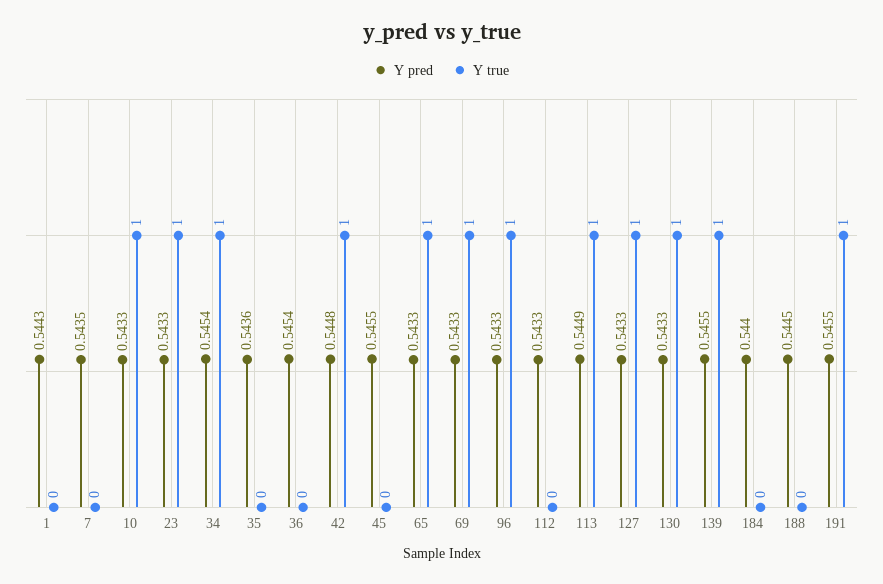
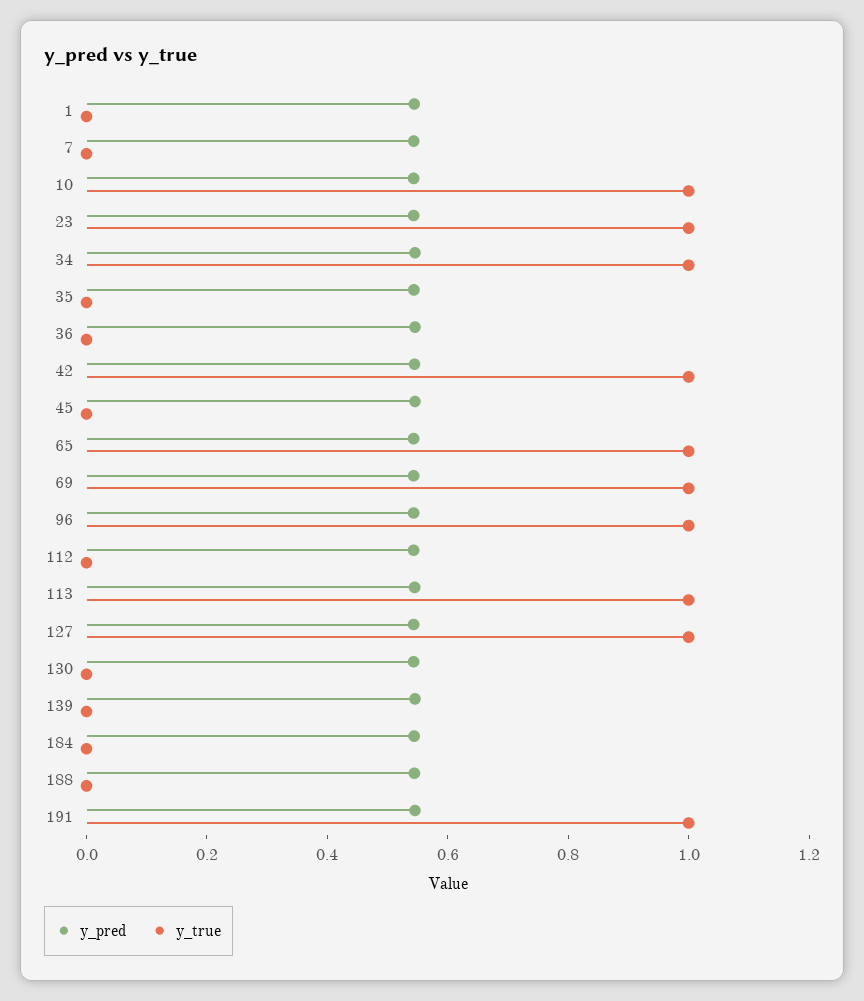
  {
    "Y pred": {
      "1": 0.5443,
      "7": 0.5435,
      "10": 0.5433,
      "23": 0.5433,
      "34": 0.5454,
      "35": 0.5436,
      "36": 0.5454,
      "42": 0.5448,
      "45": 0.5455,
      "65": 0.5433,
      "69": 0.5433,
      "96": 0.5433,
      "112": 0.5433,
      "113": 0.5449,
      "127": 0.5433,
      "130": 0.5433,
      "139": 0.5455,
      "184": 0.544,
      "188": 0.5445,
      "191": 0.5455
    },
    "Y true": {
      "1": 0,
      "7": 0,
      "10": 1,
      "23": 1,
      "34": 1,
      "35": 0,
      "36": 0,
      "42": 1,
      "45": 0,
      "65": 1,
      "69": 1,
      "96": 1,
      "112": 0,
      "113": 1,
      "127": 1,
-     "130": 1,
+     "130": 0,
-     "139": 1,
+     "139": 0,
      "184": 0,
      "188": 0,
      "191": 1
    }
  }

